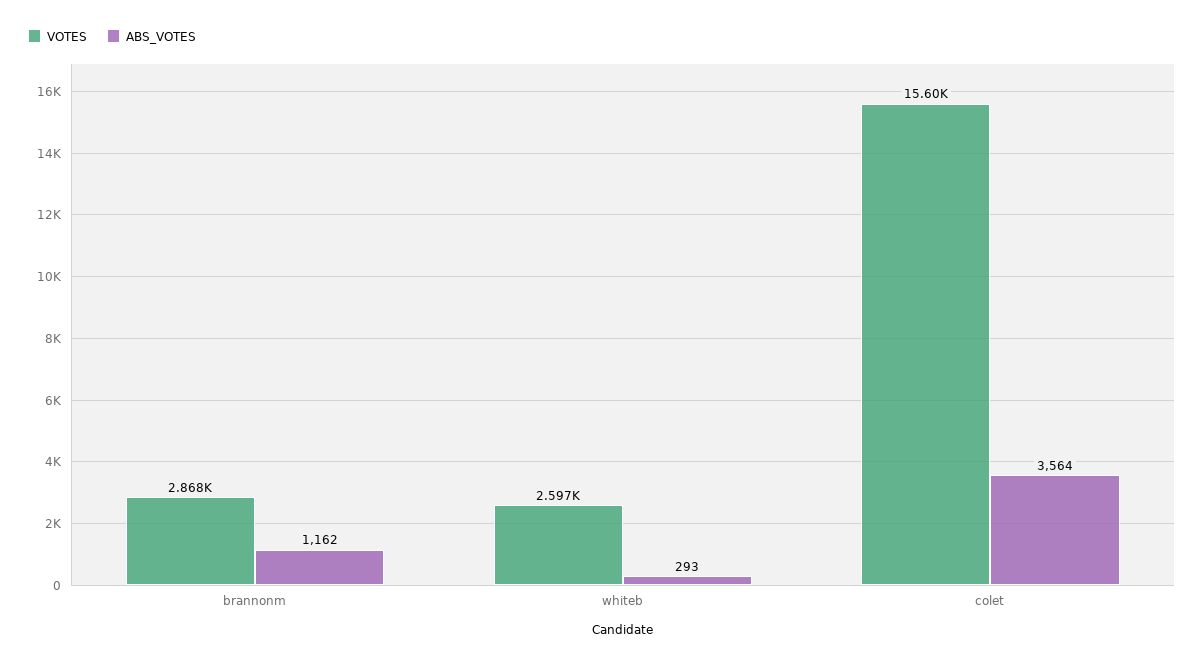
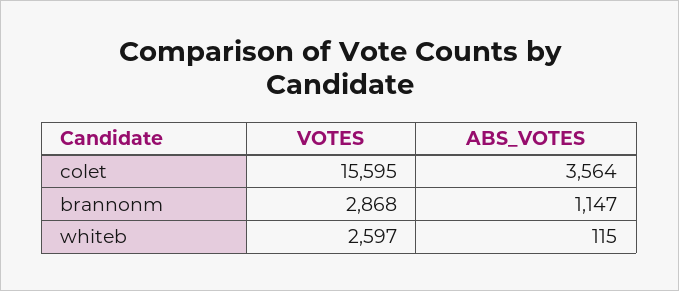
  {
    "VOTES": {
      "brannonm": 2868,
      "whiteb": 2597,
      "colet": 15595
    },
    "ABS_VOTES": {
-     "brannonm": 1162,
+     "brannonm": 1147,
-     "whiteb": 293,
+     "whiteb": 115,
      "colet": 3564
    }
  }

